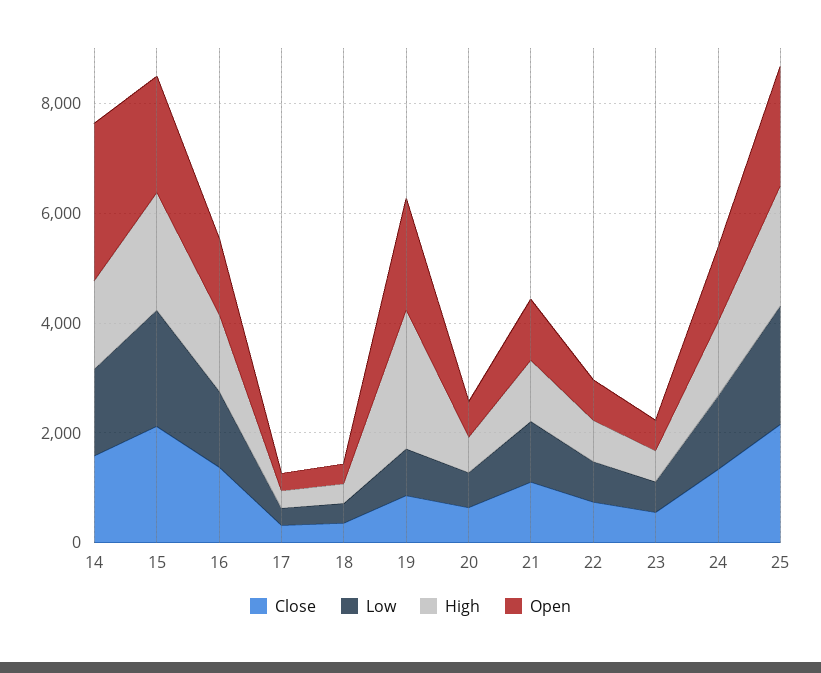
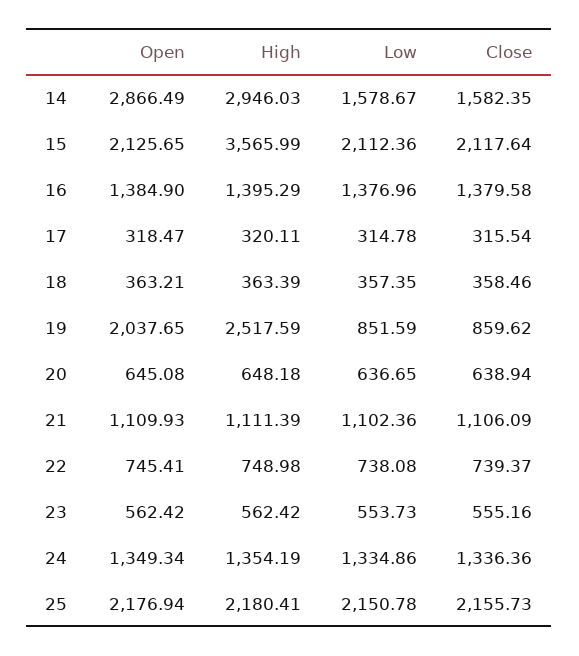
  {
    "Close": {
      "14": 1582.35,
      "15": 2117.64,
      "16": 1379.58,
      "17": 315.54,
      "18": 358.46,
      "19": 859.62,
      "20": 638.94,
      "21": 1106.09,
      "22": 739.37,
      "23": 555.16,
      "24": 1336.36,
      "25": 2155.73
    },
    "Low": {
      "14": 1578.67,
      "15": 2112.36,
      "16": 1376.96,
      "17": 314.78,
      "18": 357.35,
      "19": 851.59,
      "20": 636.65,
      "21": 1102.36,
      "22": 738.08,
      "23": 553.73,
      "24": 1334.86,
      "25": 2150.78
    },
    "High": {
-     "14": 1500,
+     "14": 2946.03,
-     "15": 2000,
+     "15": 3565.99,
      "16": 1395.29,
      "17": 320.11,
      "18": 363.39,
      "19": 2517.59,
      "20": 648.18,
      "21": 1111.39,
      "22": 748.98,
      "23": 562.42,
      "24": 1354.19,
      "25": 2180.41
    },
    "Open": {
      "14": 2866.49,
      "15": 2125.65,
      "16": 1384.9,
      "17": 318.47,
      "18": 363.21,
      "19": 2037.65,
      "20": 645.08,
      "21": 1109.93,
      "22": 745.41,
      "23": 562.42,
      "24": 1349.34,
      "25": 2176.94
    }
  }

